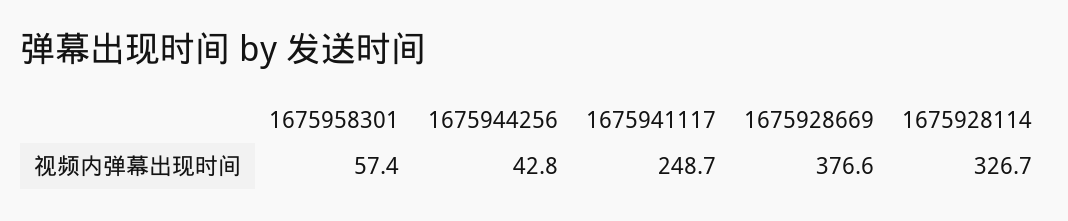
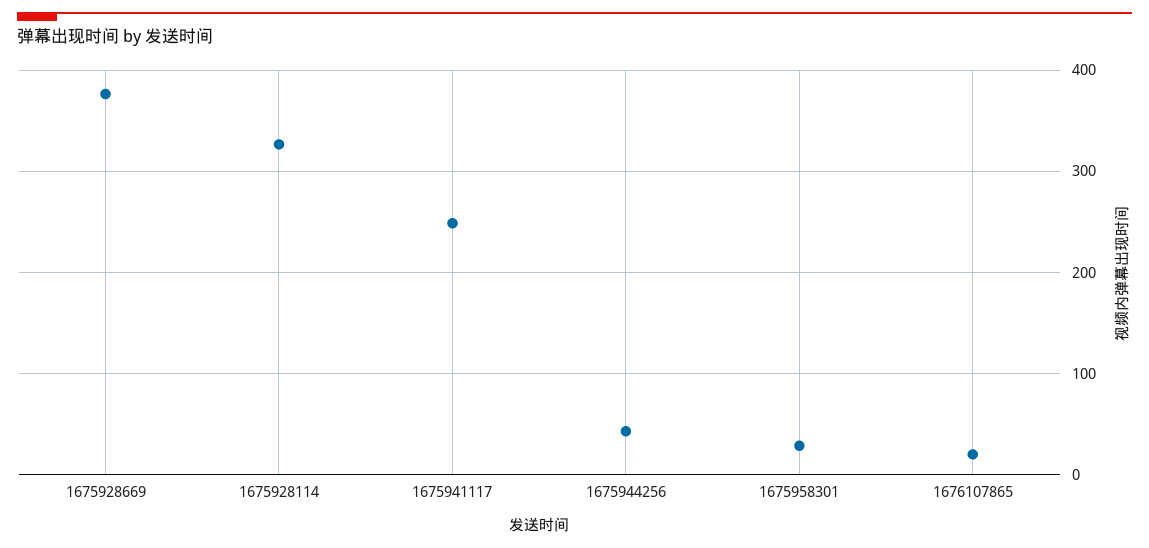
  {
-   "1675958301": 57.4,
+   "1675958301": 30,
    "1675944256": 42.8,
    "1675941117": 248.7,
    "1675928669": 376.6,
-   "1675928114": 326.7
+   "1675928114": 326.7,
+   "1676107865": 20
  }

